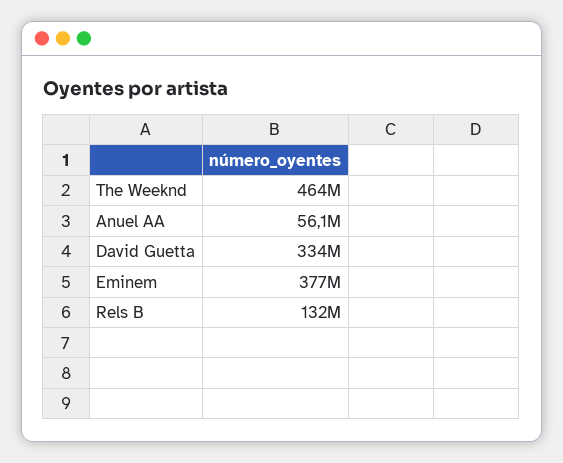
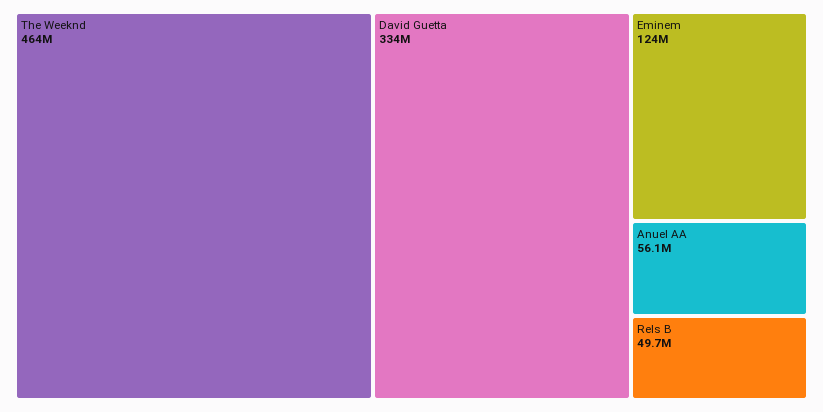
  {
    "The Weeknd": 464000000,
    "Anuel AA": 56100000,
    "David Guetta": 334000000,
-   "Eminem": 377000000,
+   "Eminem": 124000000,
-   "Rels B": 132000000
+   "Rels B": 49700000
  }

